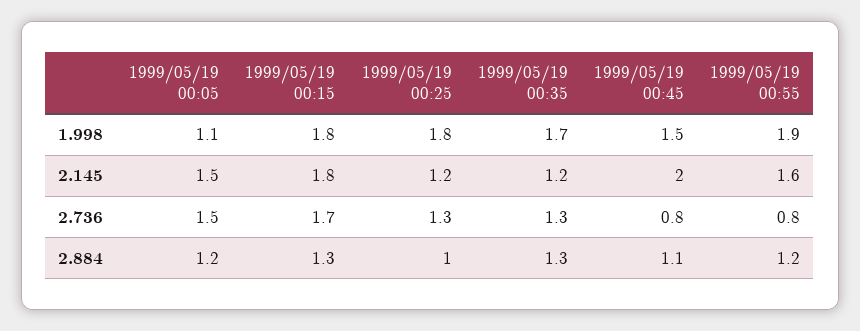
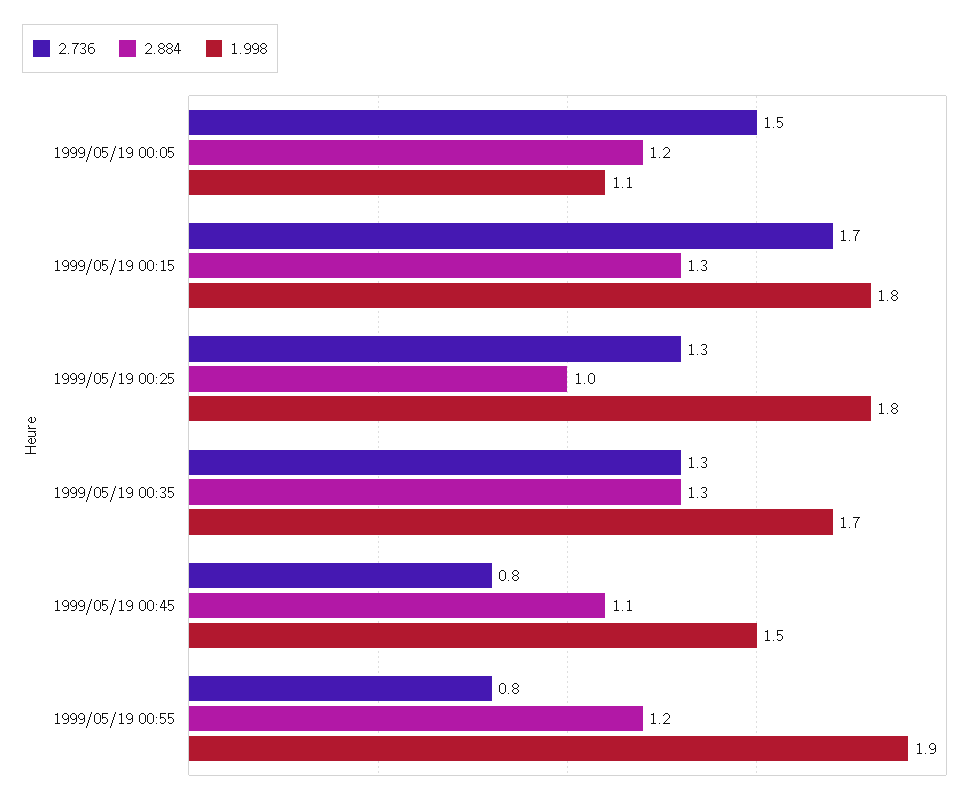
  {
    "1.998": {
      "1999/05/19 00:05": 1.1,
      "1999/05/19 00:15": 1.8,
      "1999/05/19 00:25": 1.8,
      "1999/05/19 00:35": 1.7,
      "1999/05/19 00:45": 1.5,
      "1999/05/19 00:55": 1.9
    },
-   "2.145": {
-     "1999/05/19 00:05": 1.5,
-     "1999/05/19 00:15": 1.8,
-     "1999/05/19 00:25": 1.2,
-     "1999/05/19 00:35": 1.2,
-     "1999/05/19 00:45": 2,
-     "1999/05/19 00:55": 1.6
-   },
    "2.736": {
      "1999/05/19 00:05": 1.5,
      "1999/05/19 00:15": 1.7,
      "1999/05/19 00:25": 1.3,
      "1999/05/19 00:35": 1.3,
      "1999/05/19 00:45": 0.8,
      "1999/05/19 00:55": 0.8
    },
    "2.884": {
      "1999/05/19 00:05": 1.2,
      "1999/05/19 00:15": 1.3,
      "1999/05/19 00:25": 1,
      "1999/05/19 00:35": 1.3,
      "1999/05/19 00:45": 1.1,
      "1999/05/19 00:55": 1.2
    }
  }

